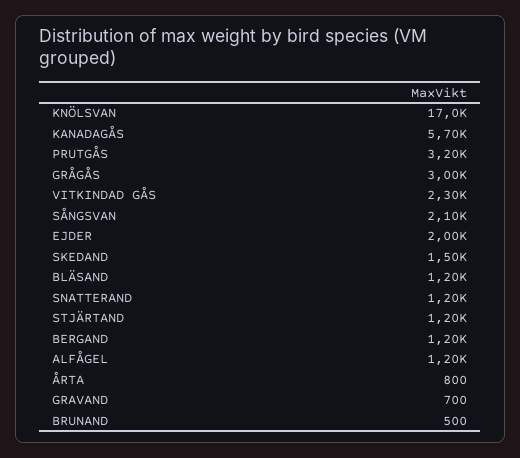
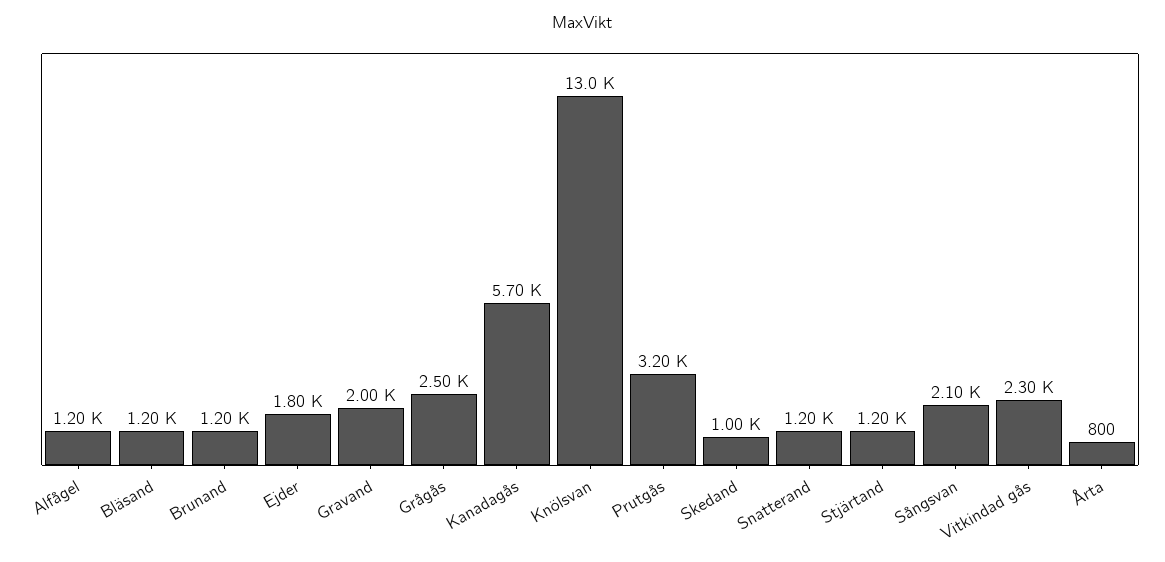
  {
-   "KNÖLSVAN": 17000,
+   "KNÖLSVAN": 13000,
    "KANADAGÅS": 5700,
    "PRUTGÅS": 3200,
-   "GRÅGÅS": 3000,
+   "GRÅGÅS": 2500,
    "VITKINDAD GÅS": 2300,
    "SÅNGSVAN": 2100,
-   "EJDER": 2000,
+   "EJDER": 1800,
-   "SKEDAND": 1500,
+   "SKEDAND": 1000,
    "BLÄSAND": 1200,
    "SNATTERAND": 1200,
    "STJÄRTAND": 1200,
-   "BERGAND": 1200,
    "ALFÅGEL": 1200,
    "ÅRTA": 800,
-   "GRAVAND": 700,
+   "GRAVAND": 2000,
-   "BRUNAND": 500
+   "BRUNAND": 1200
  }

